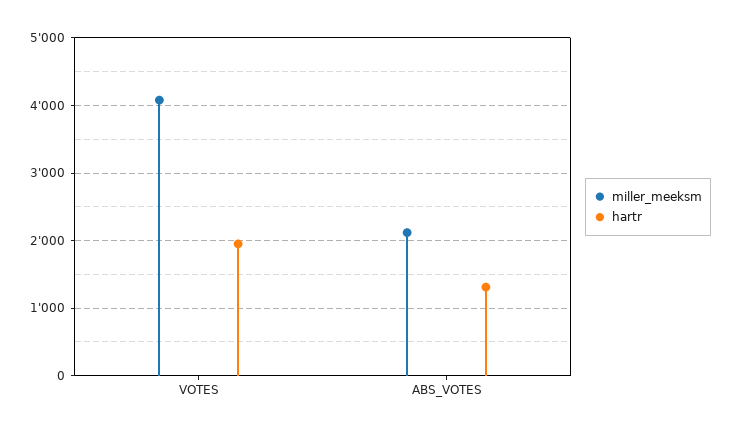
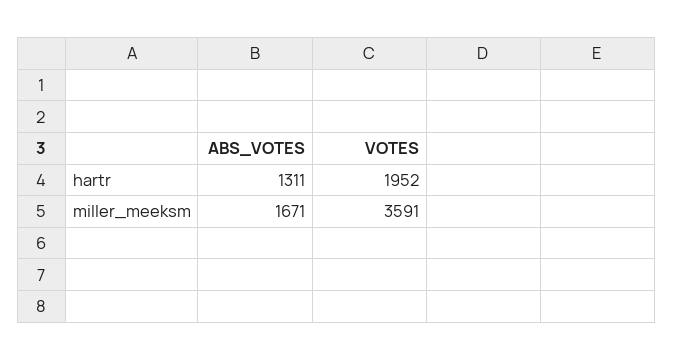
  {
    "miller_meeksm": {
-     "VOTES": 4100,
+     "VOTES": 3591,
-     "ABS_VOTES": 2100
+     "ABS_VOTES": 1671
    },
    "hartr": {
      "VOTES": 1952,
      "ABS_VOTES": 1311
    }
  }

